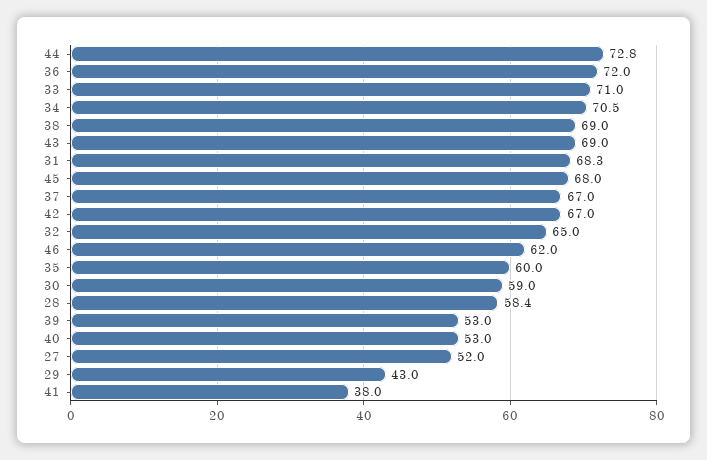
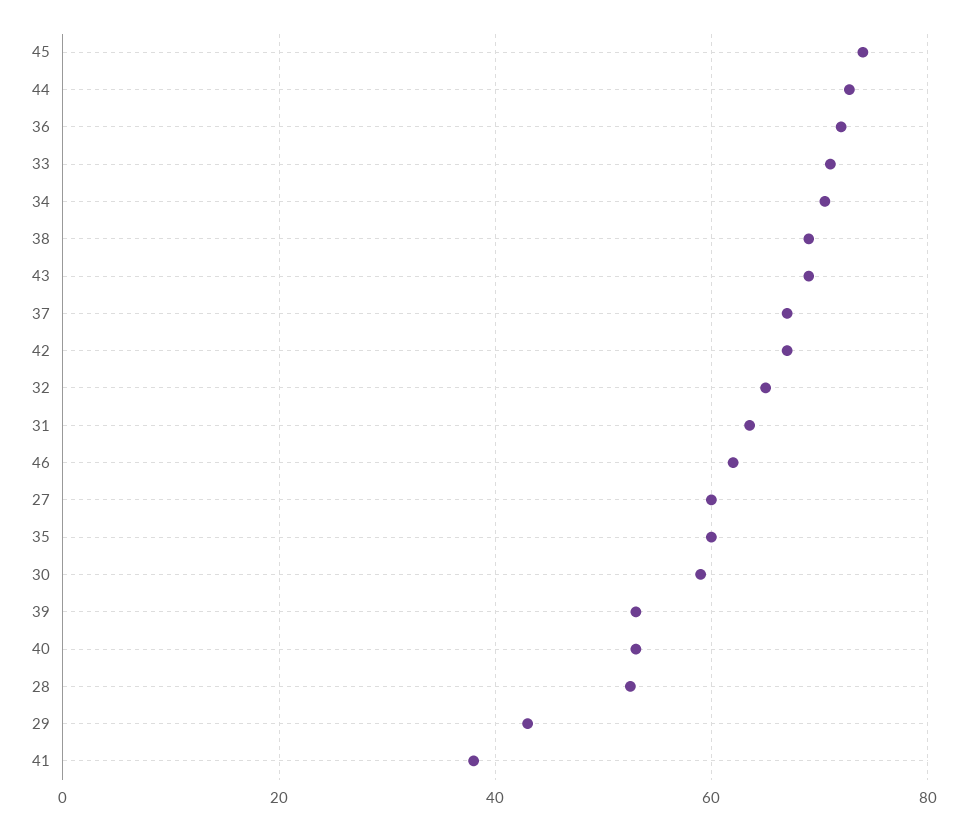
  {
    "44": 72.8,
    "36": 72,
    "33": 71,
    "34": 70.5,
    "38": 69,
    "43": 69,
-   "31": 68.3,
+   "31": 64,
-   "45": 68,
+   "45": 74,
    "37": 67,
    "42": 67,
    "32": 65,
    "46": 62,
    "35": 60,
    "30": 59,
-   "28": 58.4,
+   "28": 52,
    "39": 53,
    "40": 53,
-   "27": 52,
+   "27": 60,
    "29": 43,
    "41": 38
  }

